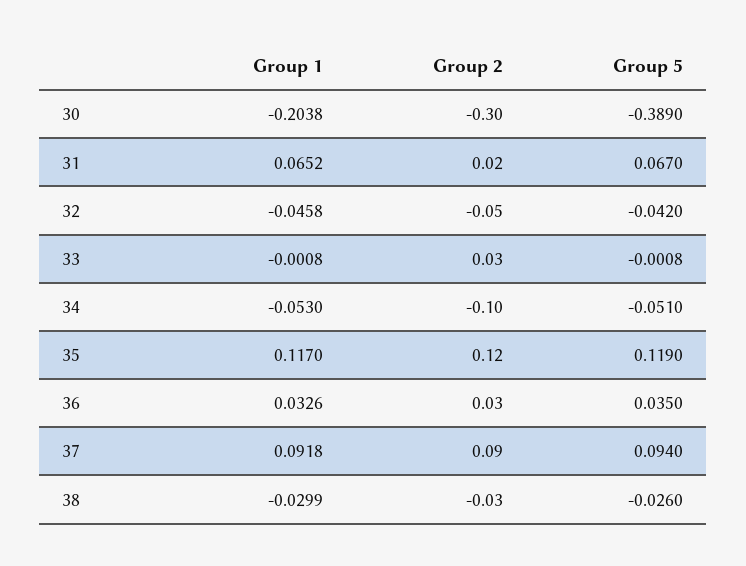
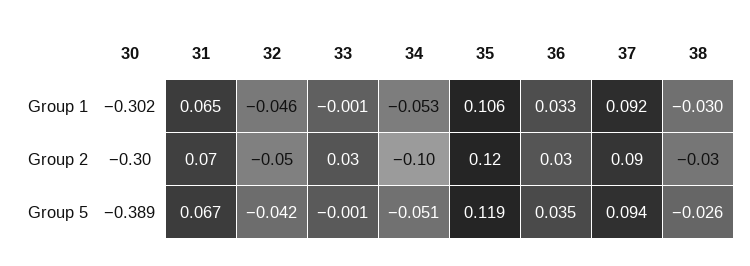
  {
    "Group 1": {
-     "30": -0.2038,
+     "30": -0.302,
      "31": 0.0652,
      "32": -0.0458,
      "33": -0.0008,
      "34": -0.053,
-     "35": 0.117,
+     "35": 0.106,
      "36": 0.0326,
      "37": 0.0918,
      "38": -0.0299
    },
    "Group 2": {
      "30": -0.3,
-     "31": 0.02,
+     "31": 0.07,
      "32": -0.05,
      "33": 0.03,
      "34": -0.1,
      "35": 0.12,
      "36": 0.03,
      "37": 0.09,
      "38": -0.03
    },
    "Group 5": {
      "30": -0.389,
      "31": 0.067,
      "32": -0.042,
      "33": -0.0008,
      "34": -0.051,
      "35": 0.119,
      "36": 0.035,
      "37": 0.094,
      "38": -0.026
    }
  }

